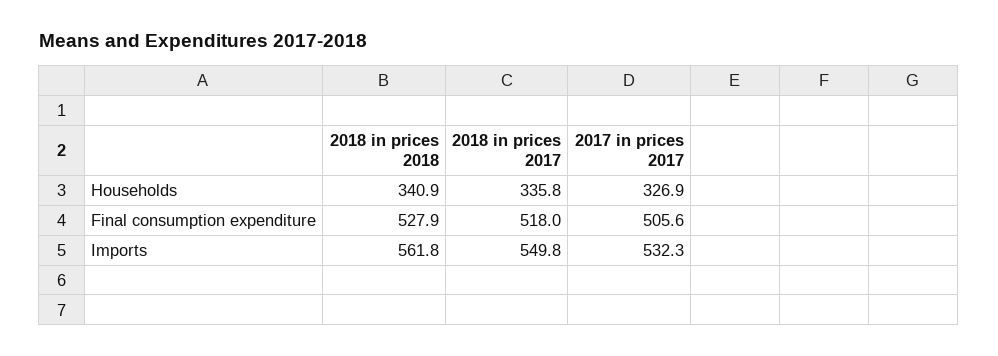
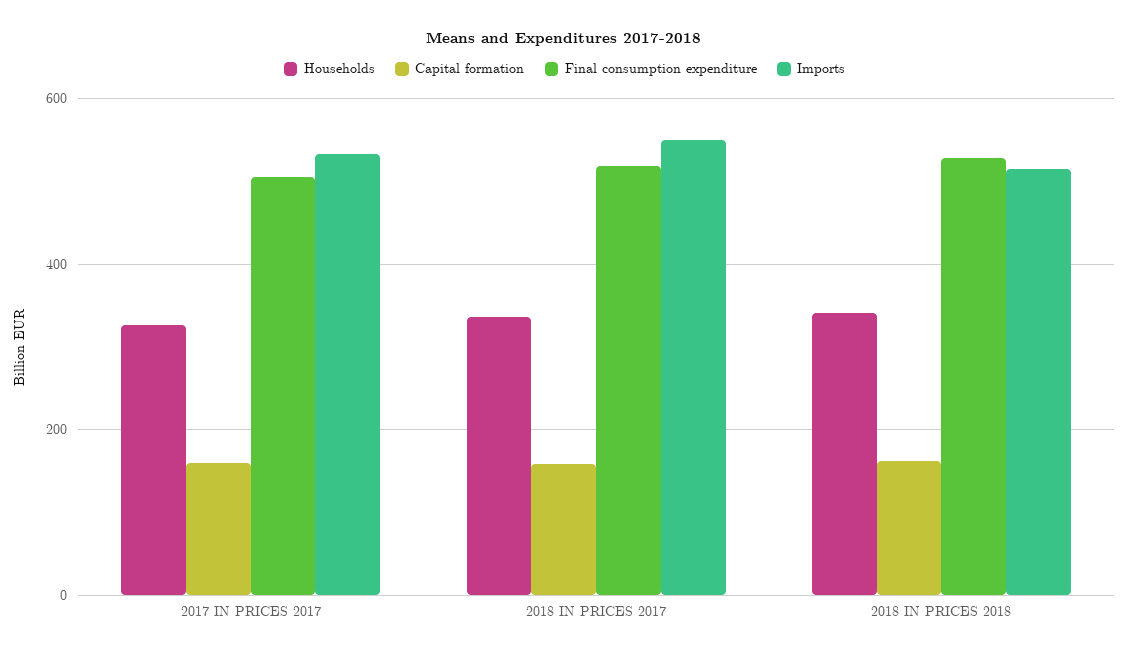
  {
    "Households": {
      "2018 in prices 2018": 340.9,
      "2018 in prices 2017": 335.8,
      "2017 in prices 2017": 326.9
    },
    "Final consumption expenditure": {
      "2018 in prices 2018": 527.9,
      "2018 in prices 2017": 518,
      "2017 in prices 2017": 505.6
    },
    "Imports": {
-     "2018 in prices 2018": 561.8,
+     "2018 in prices 2018": 520,
      "2018 in prices 2017": 549.8,
      "2017 in prices 2017": 532.3
-   }
+   },
+   "Capital formation": {
+     "2017 in prices 2017": 160,
+     "2018 in prices 2017": 160,
+     "2018 in prices 2018": 160
+   }
  }

